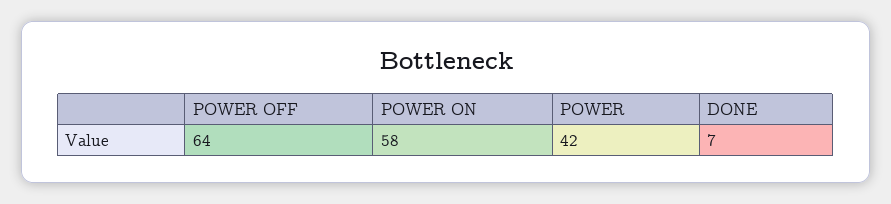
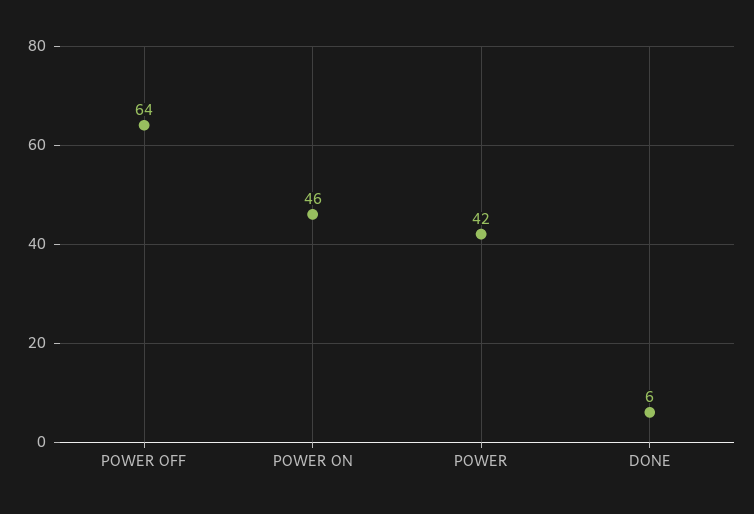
  {
    "POWER OFF": 64,
-   "POWER ON": 58,
+   "POWER ON": 46,
    "POWER": 42,
-   "DONE": 7
+   "DONE": 6
  }

